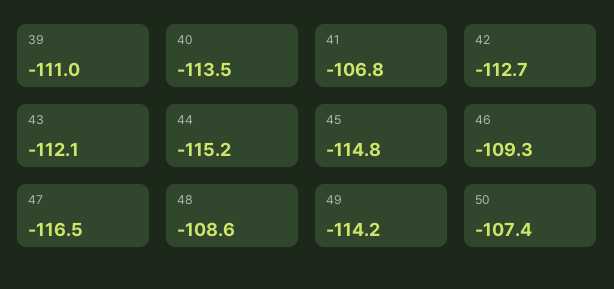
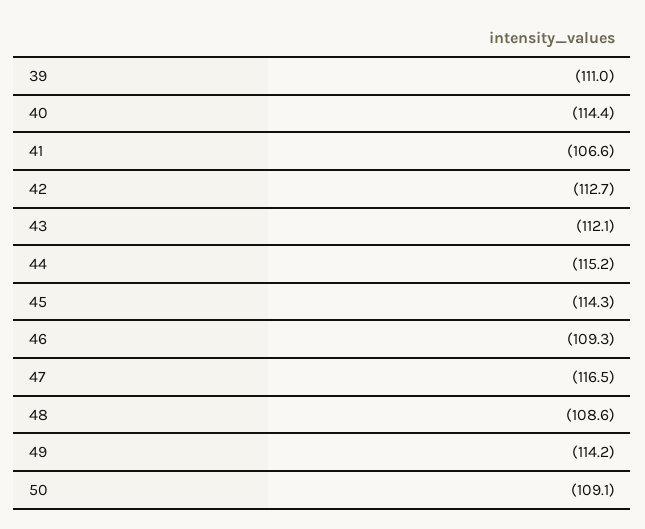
  {
    "39": -111,
-   "40": -113.5,
+   "40": -114.4,
-   "41": -106.8,
+   "41": -106.6,
    "42": -112.7,
    "43": -112.1,
    "44": -115.2,
-   "45": -114.8,
+   "45": -114.3,
    "46": -109.3,
    "47": -116.5,
    "48": -108.6,
    "49": -114.2,
-   "50": -107.4
+   "50": -109.1
  }

